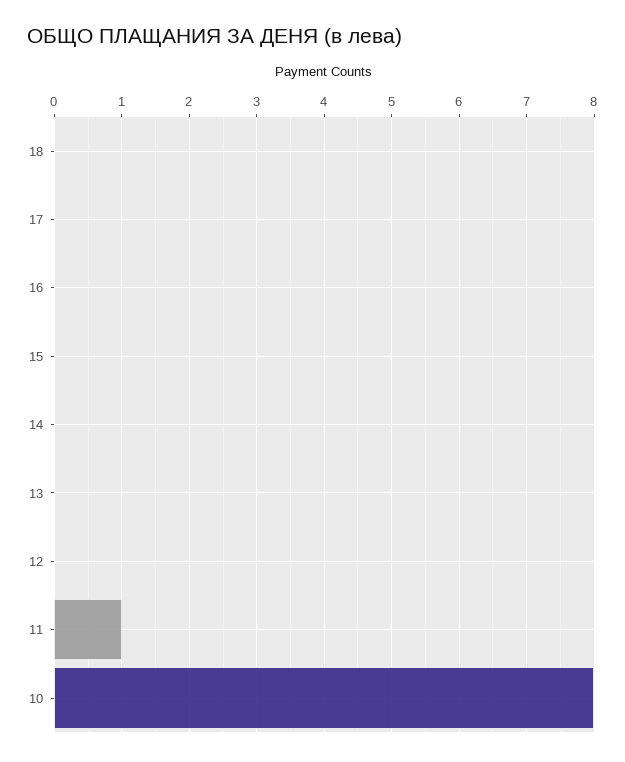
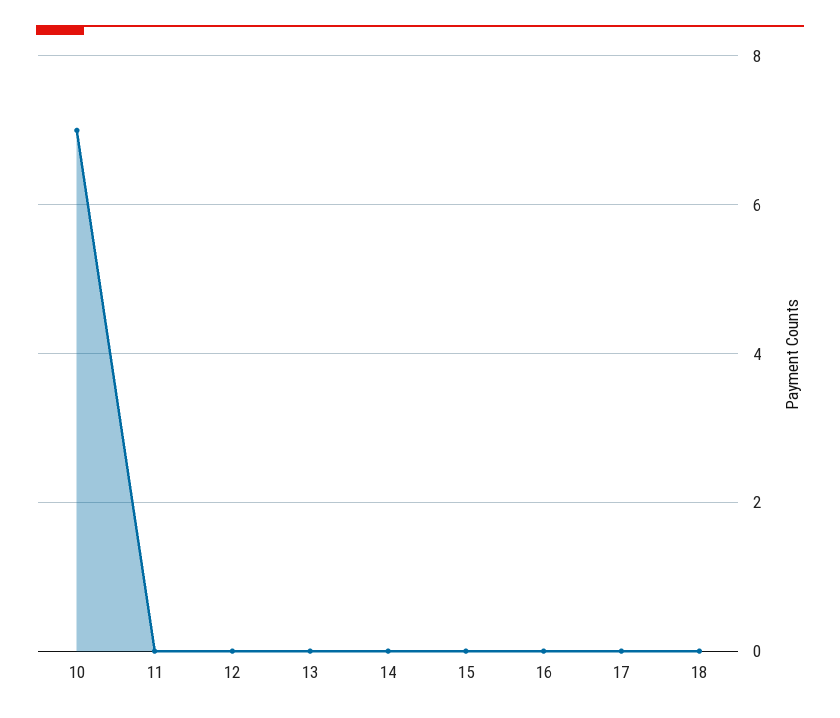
  {
    "18": 0,
    "17": 0,
    "16": 0,
    "15": 0,
    "14": 0,
    "13": 0,
    "12": 0,
-   "11": 1,
+   "11": 0,
-   "10": 8
+   "10": 7
  }

